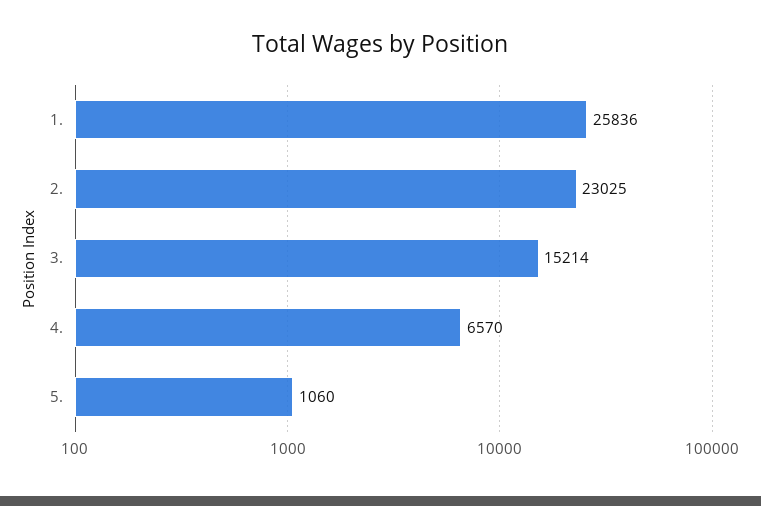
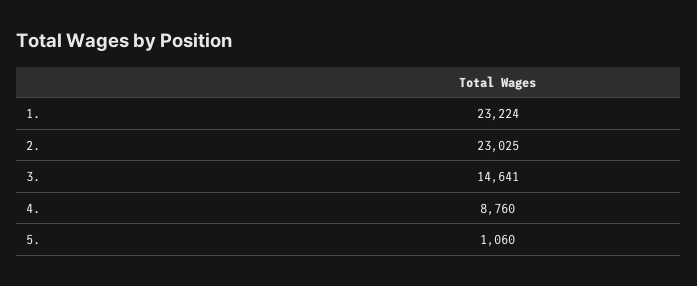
  {
-   "1.": 25836,
+   "1.": 23224,
    "2.": 23025,
-   "3.": 15214,
+   "3.": 14641,
-   "4.": 6570,
+   "4.": 8760,
    "5.": 1060
  }

